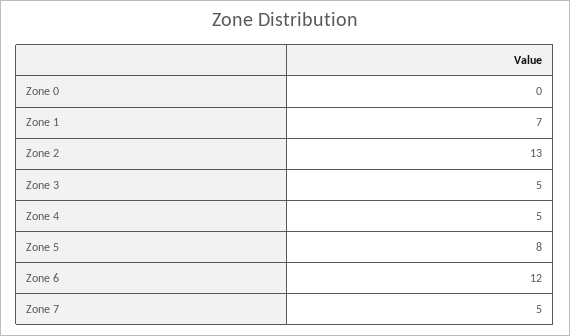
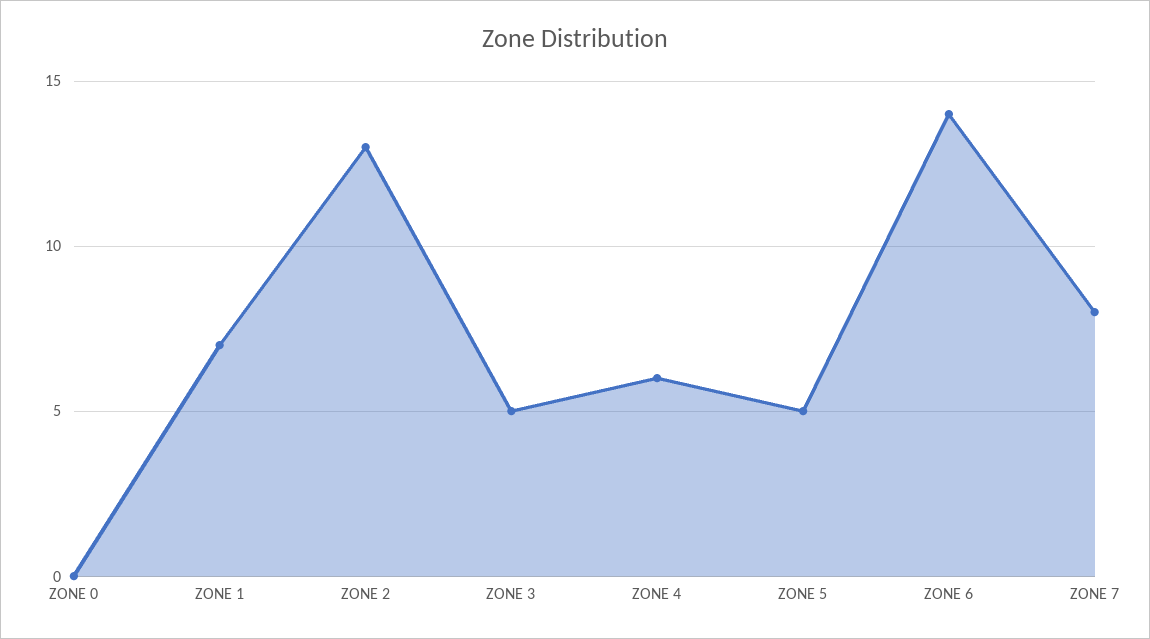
  {
    "Zone 0": 0,
    "Zone 1": 7,
    "Zone 2": 13,
    "Zone 3": 5,
-   "Zone 4": 5,
+   "Zone 4": 6,
-   "Zone 5": 8,
+   "Zone 5": 5,
-   "Zone 6": 12,
+   "Zone 6": 14,
-   "Zone 7": 5
+   "Zone 7": 8
  }

